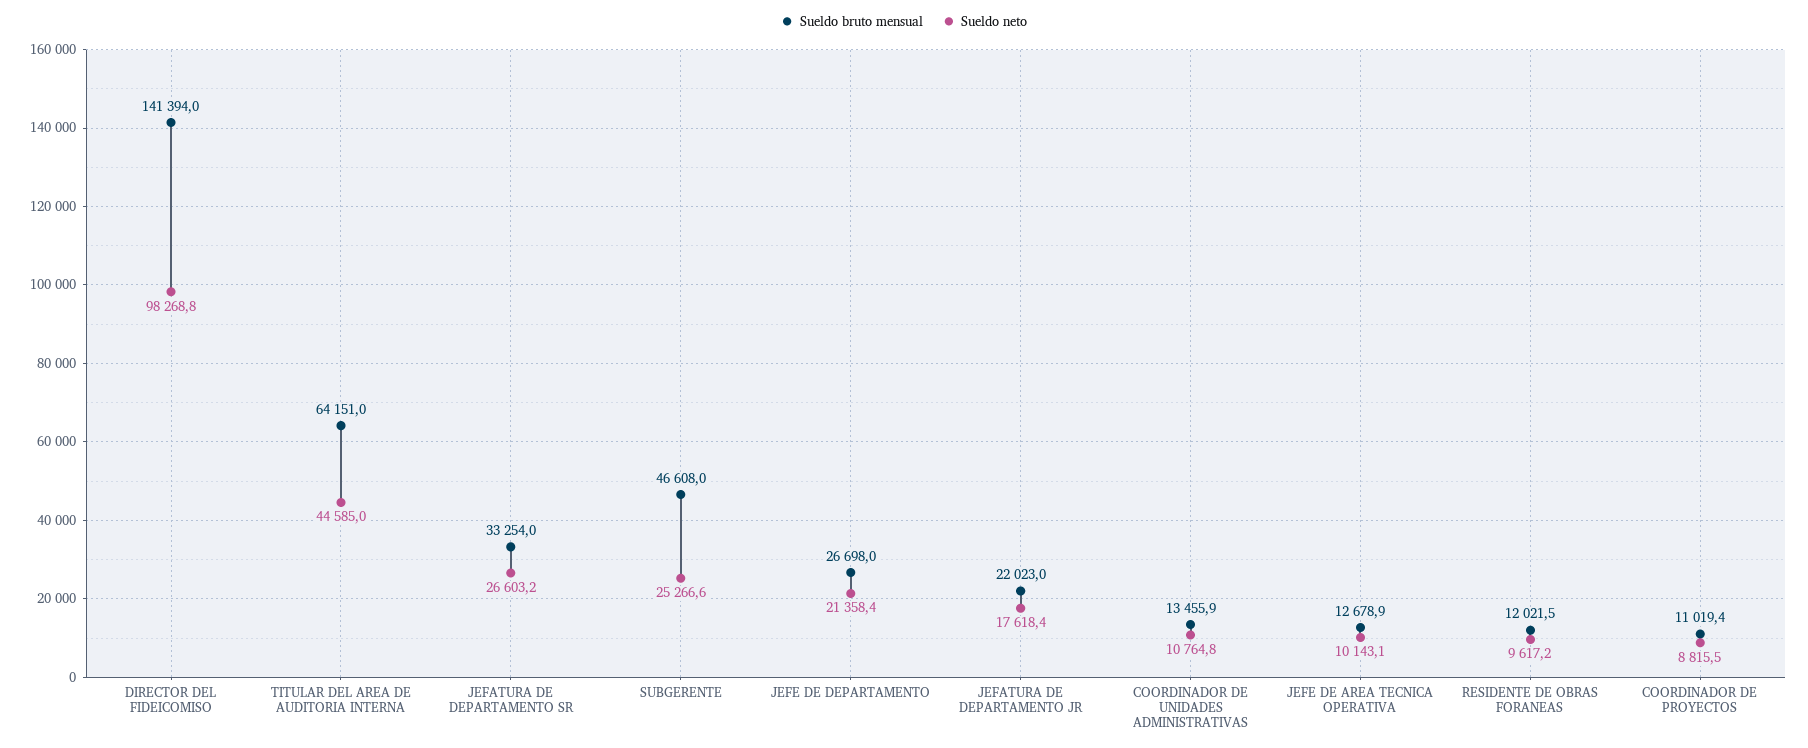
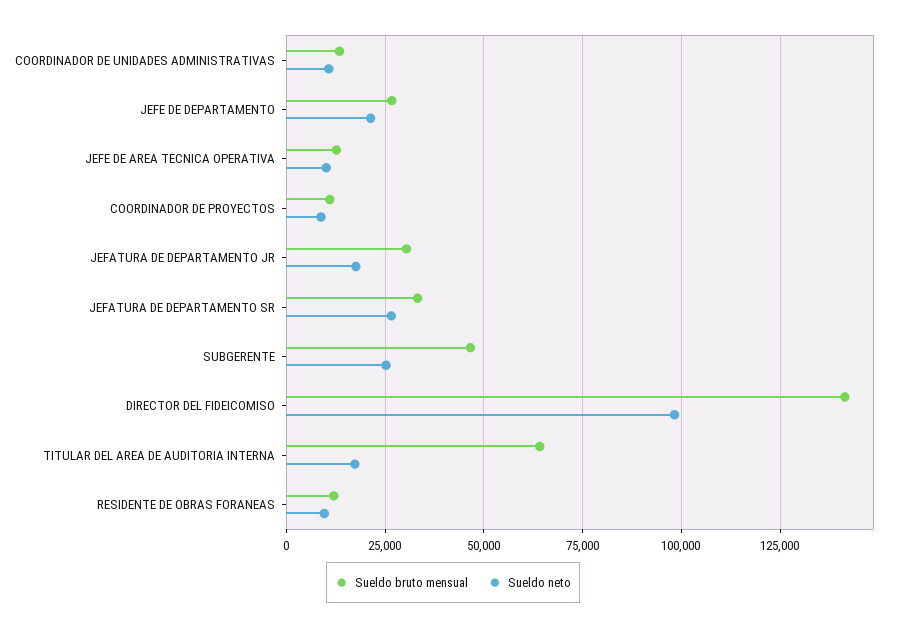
  {
    "Sueldo bruto mensual": {
      "DIRECTOR DEL FIDEICOMISO": 141394,
      "TITULAR DEL AREA DE AUDITORIA INTERNA": 64151,
      "JEFATURA DE DEPARTAMENTO SR": 33254,
      "SUBGERENTE": 46608,
      "JEFE DE DEPARTAMENTO": 26698,
-     "JEFATURA DE DEPARTAMENTO JR": 22023,
+     "JEFATURA DE DEPARTAMENTO JR": 30000,
      "COORDINADOR DE UNIDADES ADMINISTRATIVAS": 13455.9,
      "JEFE DE AREA TECNICA OPERATIVA": 12678.9,
      "RESIDENTE DE OBRAS FORANEAS": 12021.5,
      "COORDINADOR DE PROYECTOS": 11019.4
    },
    "Sueldo neto": {
      "DIRECTOR DEL FIDEICOMISO": 98268.8,
-     "TITULAR DEL AREA DE AUDITORIA INTERNA": 44585,
+     "TITULAR DEL AREA DE AUDITORIA INTERNA": 17500,
      "JEFATURA DE DEPARTAMENTO SR": 26603.2,
      "SUBGERENTE": 25266.6,
      "JEFE DE DEPARTAMENTO": 21358.4,
      "JEFATURA DE DEPARTAMENTO JR": 17618.4,
      "COORDINADOR DE UNIDADES ADMINISTRATIVAS": 10764.8,
      "JEFE DE AREA TECNICA OPERATIVA": 10143.1,
      "RESIDENTE DE OBRAS FORANEAS": 9617.2,
      "COORDINADOR DE PROYECTOS": 8815.5
    }
  }

